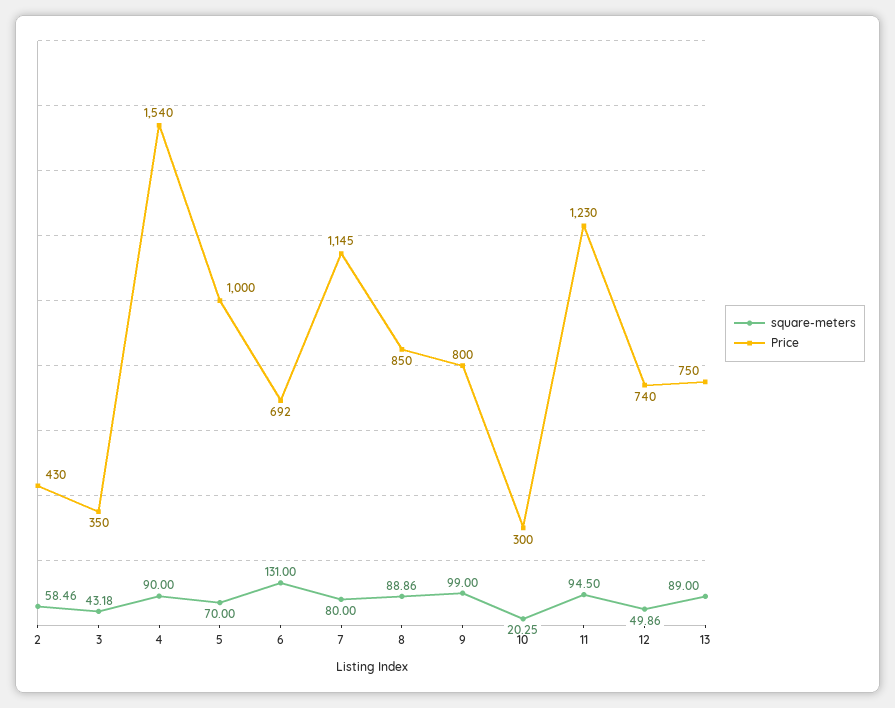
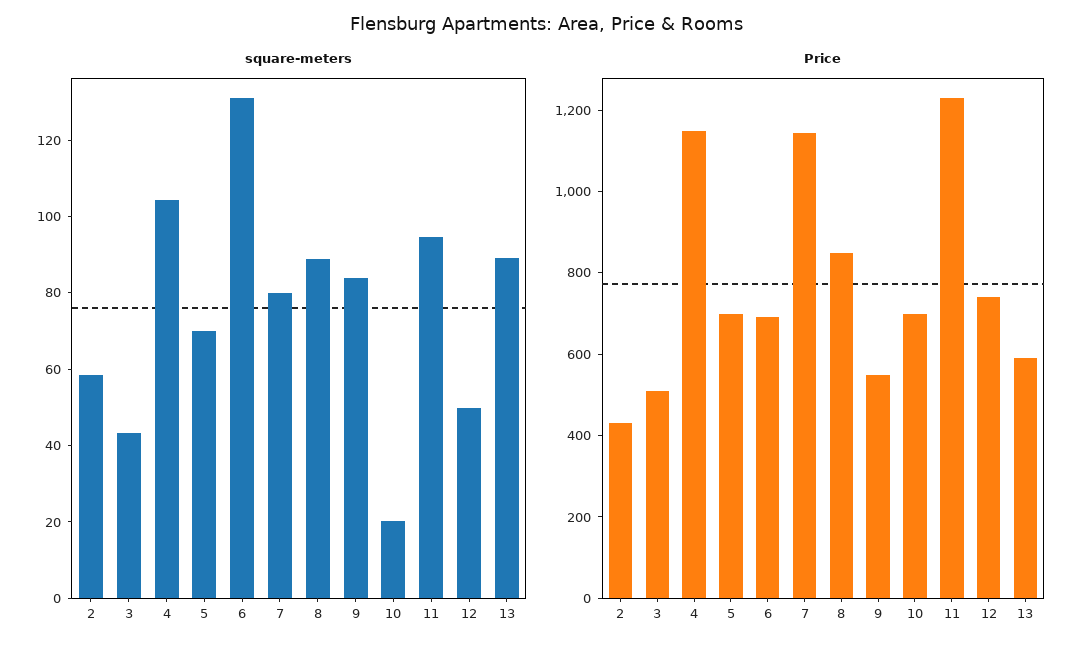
  {
    "square-meters": {
      "2": 58.46,
      "3": 43.18,
-     "4": 90,
+     "4": 105,
      "5": 70,
      "6": 131,
      "7": 80,
      "8": 88.86,
-     "9": 99,
+     "9": 85,
      "10": 20.25,
      "11": 94.5,
      "12": 49.86,
      "13": 89
    },
    "Price": {
      "2": 430,
-     "3": 350,
+     "3": 500,
-     "4": 1540,
+     "4": 1150,
-     "5": 1000,
+     "5": 700,
      "6": 692,
      "7": 1145,
      "8": 850,
-     "9": 800,
+     "9": 550,
-     "10": 300,
+     "10": 700,
      "11": 1230,
      "12": 740,
-     "13": 750
+     "13": 600
    }
  }

